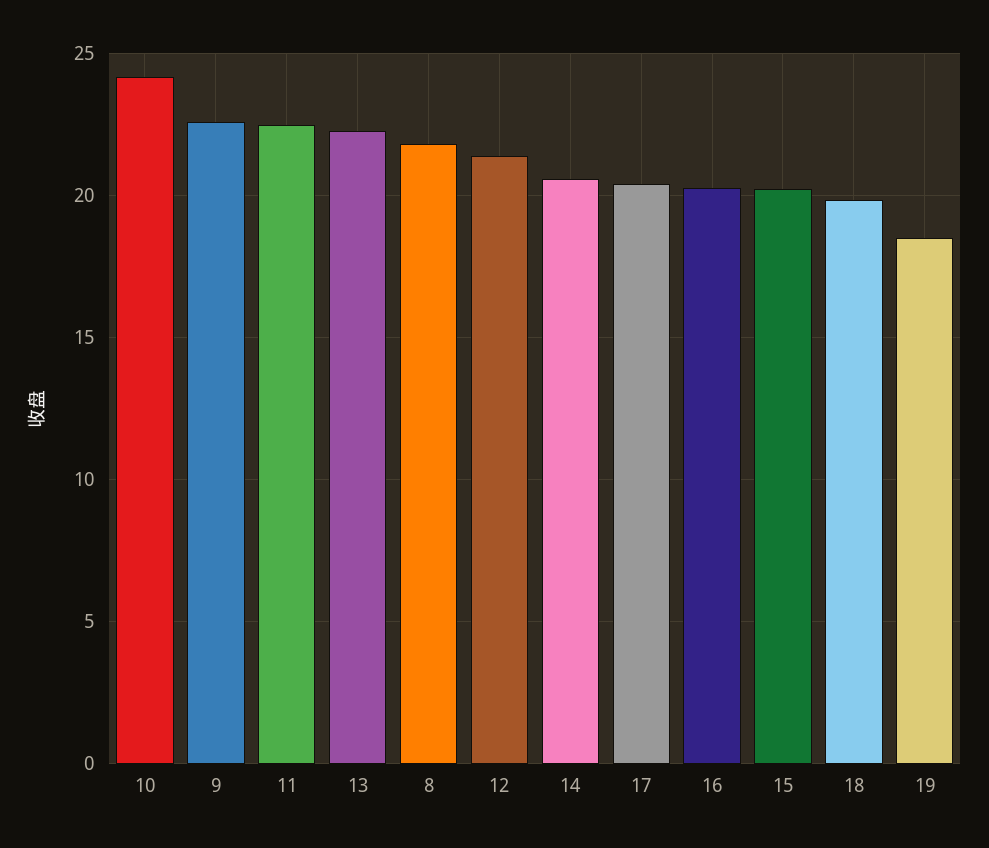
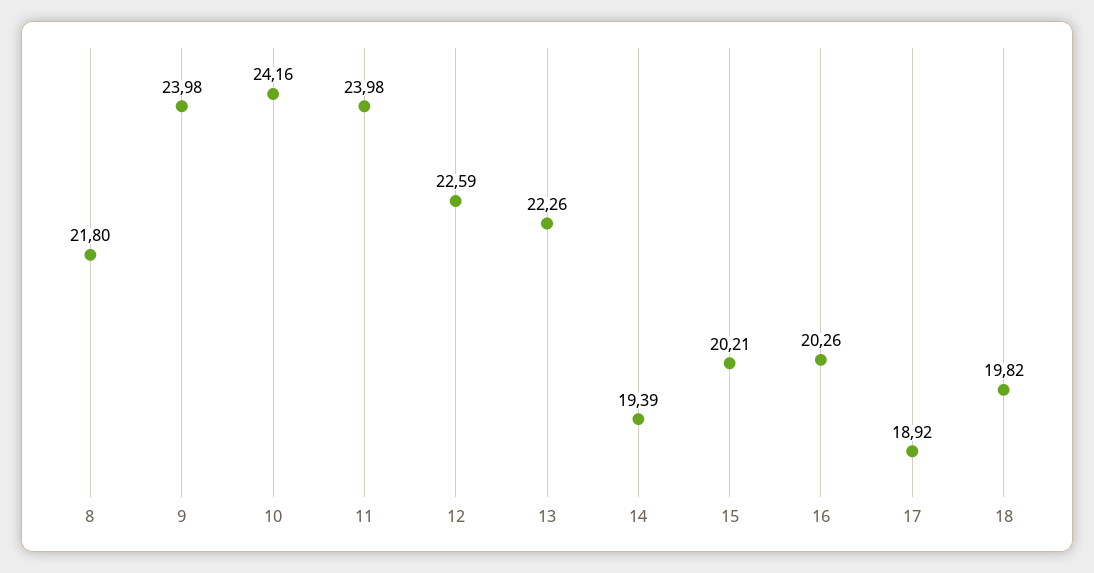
  {
    "10": 24.16,
-   "9": 22.5,
+   "9": 23.98,
-   "11": 22.5,
+   "11": 23.98,
    "13": 22.26,
    "8": 21.8,
-   "12": 21.5,
+   "12": 22.59,
-   "14": 20.5,
+   "14": 19.39,
-   "17": 20.5,
+   "17": 18.92,
    "16": 20.26,
    "15": 20.21,
-   "18": 19.82,
+   "18": 19.82
-   "19": 18.5
  }

